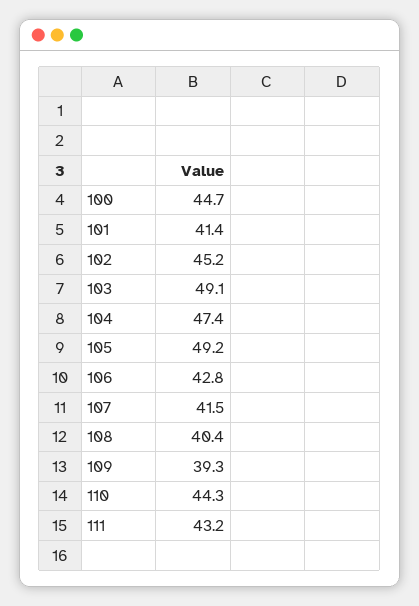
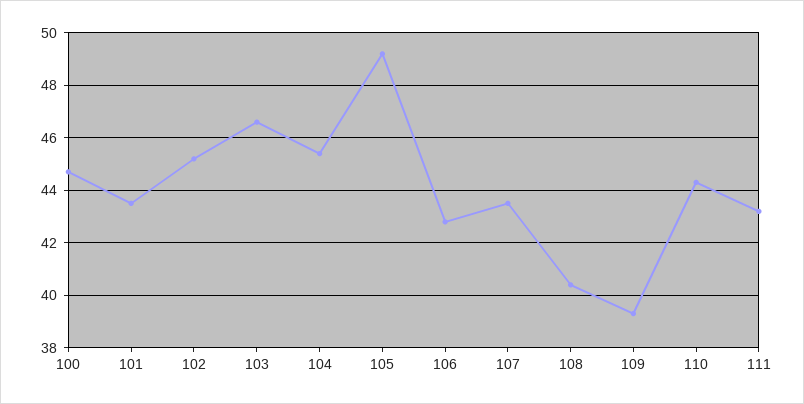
  {
    "100": 44.7,
-   "101": 41.4,
+   "101": 43.5,
    "102": 45.2,
-   "103": 49.1,
+   "103": 46.5,
-   "104": 47.4,
+   "104": 45.5,
    "105": 49.2,
    "106": 42.8,
-   "107": 41.5,
+   "107": 43.5,
    "108": 40.4,
    "109": 39.3,
    "110": 44.3,
    "111": 43.2
  }

